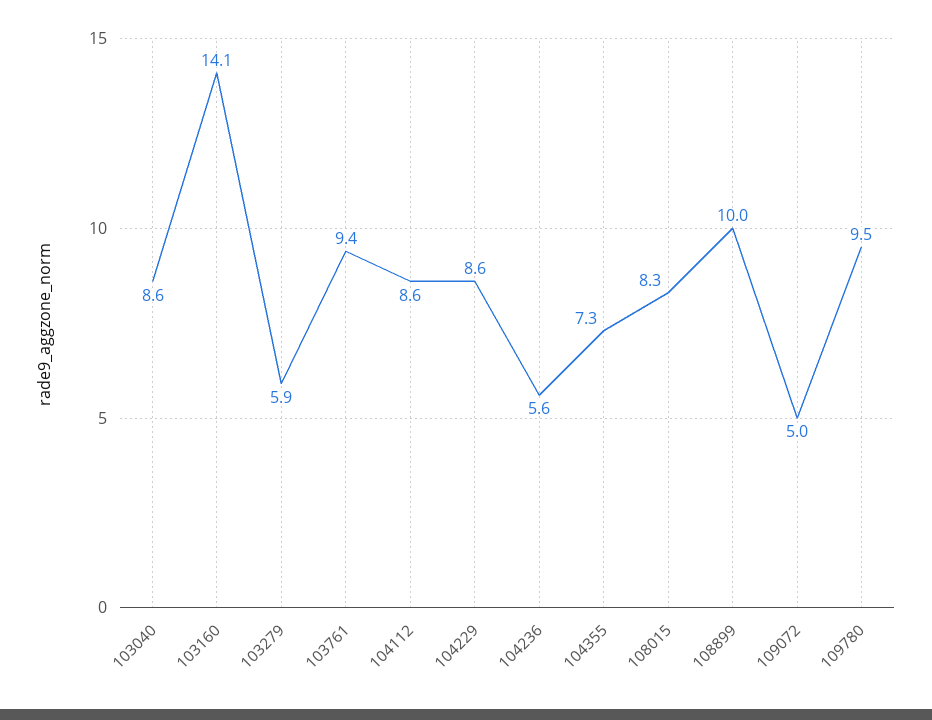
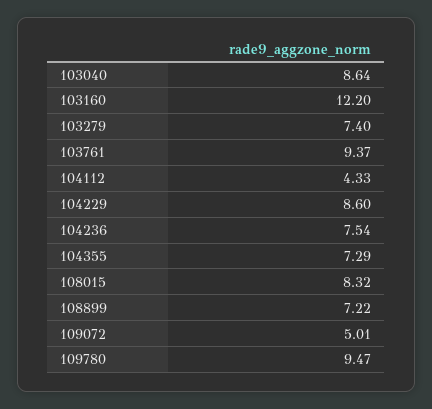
  {
    "103040": 8.64,
-   "103160": 14.1,
+   "103160": 12.2,
-   "103279": 5.9,
+   "103279": 7.4,
    "103761": 9.37,
-   "104112": 8.6,
+   "104112": 4.33,
    "104229": 8.6,
-   "104236": 5.6,
+   "104236": 7.54,
    "104355": 7.29,
    "108015": 8.32,
-   "108899": 10,
+   "108899": 7.22,
    "109072": 5.01,
    "109780": 9.47
  }

